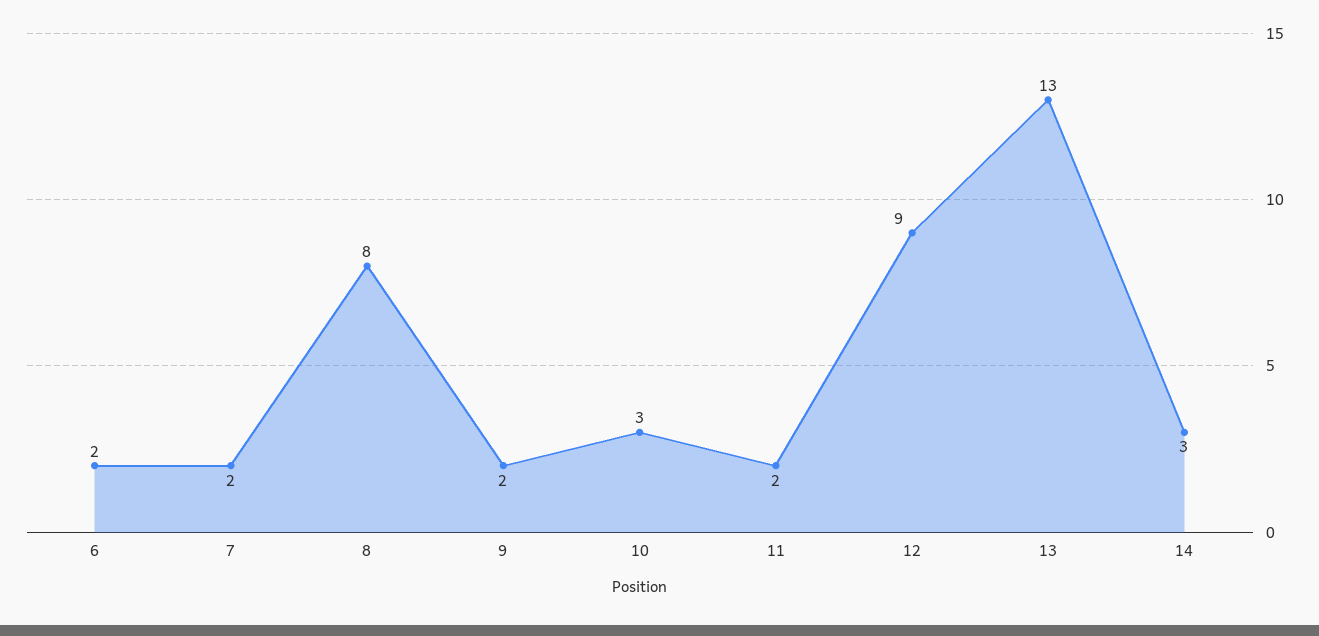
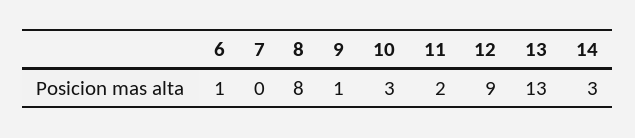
  {
-   "6": 2,
+   "6": 1,
-   "7": 2,
+   "7": 0,
    "8": 8,
-   "9": 2,
+   "9": 1,
    "10": 3,
    "11": 2,
    "12": 9,
    "13": 13,
    "14": 3
  }

